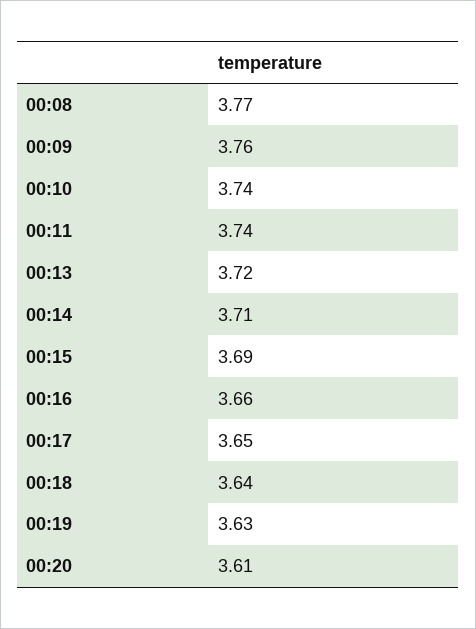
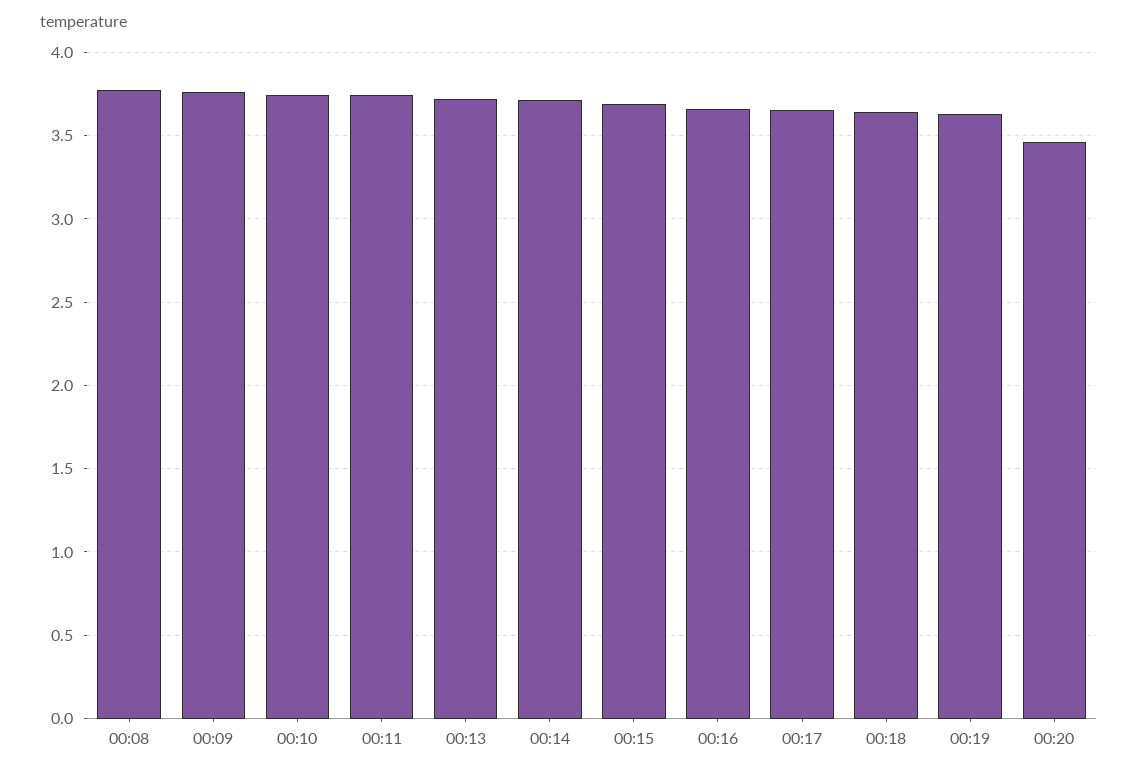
  {
    "00:08": 3.77,
    "00:09": 3.76,
    "00:10": 3.74,
    "00:11": 3.74,
    "00:13": 3.72,
    "00:14": 3.71,
    "00:15": 3.69,
    "00:16": 3.66,
    "00:17": 3.65,
    "00:18": 3.64,
    "00:19": 3.63,
-   "00:20": 3.61
+   "00:20": 3.45
  }

